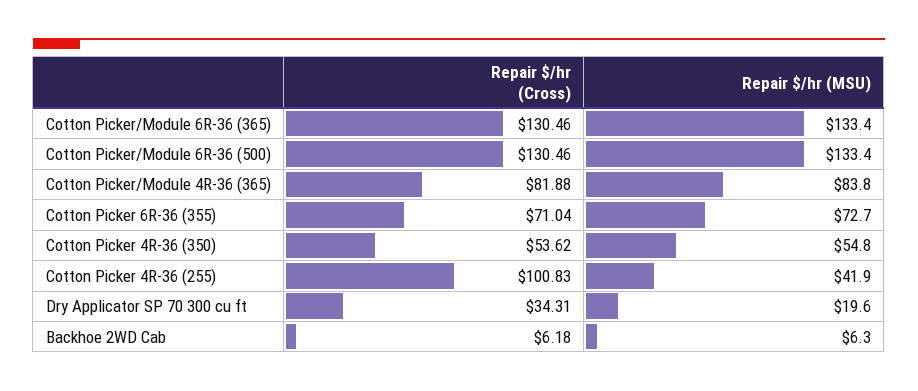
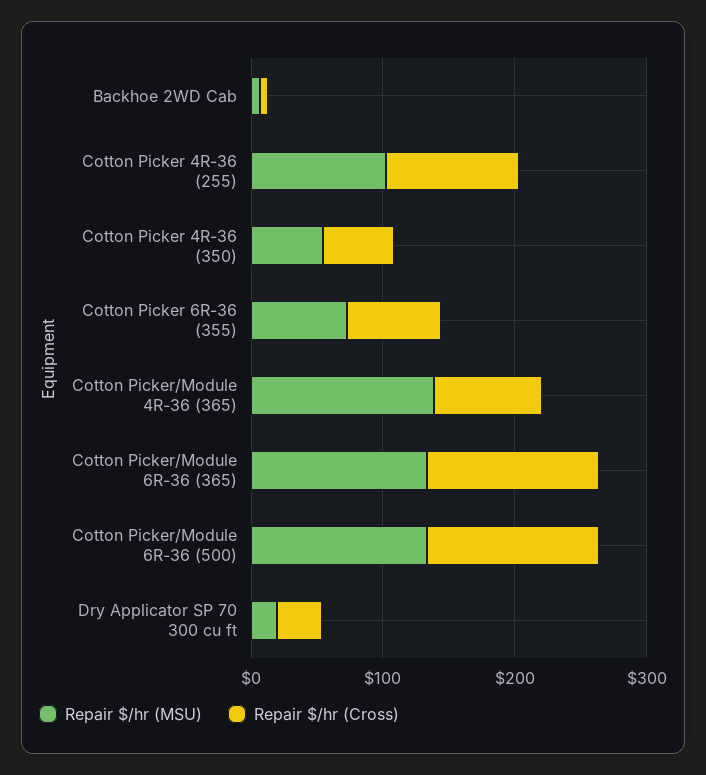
  {
    "Repair $/hr (Cross)": {
      "Cotton Picker/Module 6R-36 (365)": 130.46,
      "Cotton Picker/Module 6R-36 (500)": 130.46,
      "Cotton Picker/Module 4R-36 (365)": 81.88,
      "Cotton Picker 6R-36 (355)": 71.04,
      "Cotton Picker 4R-36 (350)": 53.62,
      "Cotton Picker 4R-36 (255)": 100.83,
      "Dry Applicator SP 70 300 cu ft": 34.31,
      "Backhoe 2WD Cab": 6.18
    },
    "Repair $/hr (MSU)": {
      "Cotton Picker/Module 6R-36 (365)": 133.4,
      "Cotton Picker/Module 6R-36 (500)": 133.4,
-     "Cotton Picker/Module 4R-36 (365)": 83.8,
+     "Cotton Picker/Module 4R-36 (365)": 140,
      "Cotton Picker 6R-36 (355)": 72.7,
      "Cotton Picker 4R-36 (350)": 54.8,
-     "Cotton Picker 4R-36 (255)": 41.9,
+     "Cotton Picker 4R-36 (255)": 100,
      "Dry Applicator SP 70 300 cu ft": 19.6,
      "Backhoe 2WD Cab": 6.3
    }
  }

